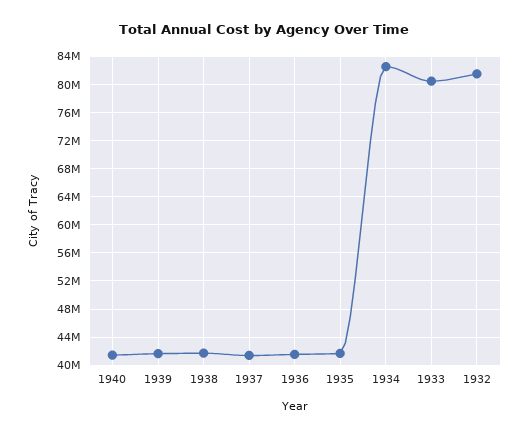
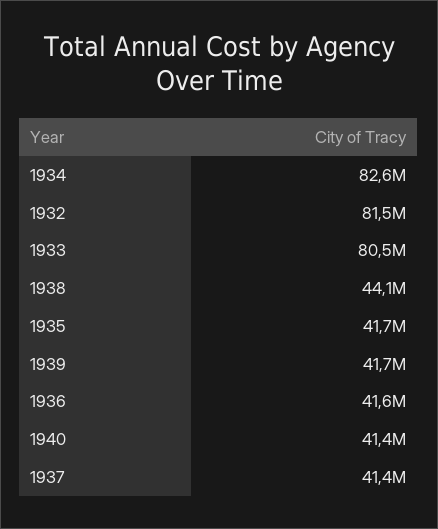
  {
    "1940": 41400000,
    "1939": 41700000,
-   "1938": 42000000,
+   "1938": 44100000,
    "1937": 41400000,
    "1936": 41600000,
    "1935": 41700000,
    "1934": 82600000,
    "1933": 80500000,
    "1932": 81500000
  }

